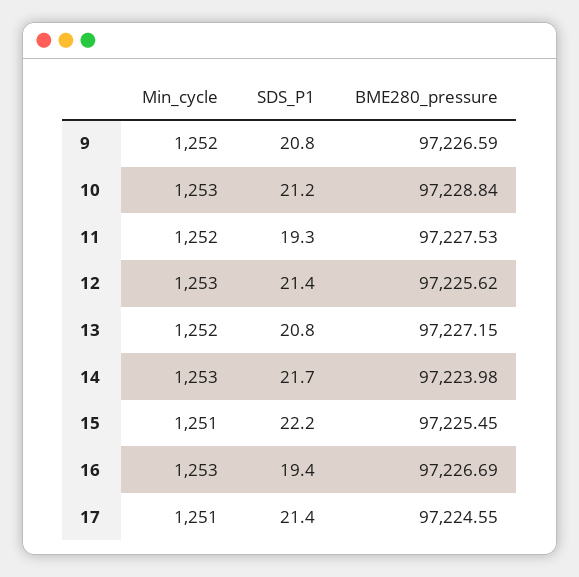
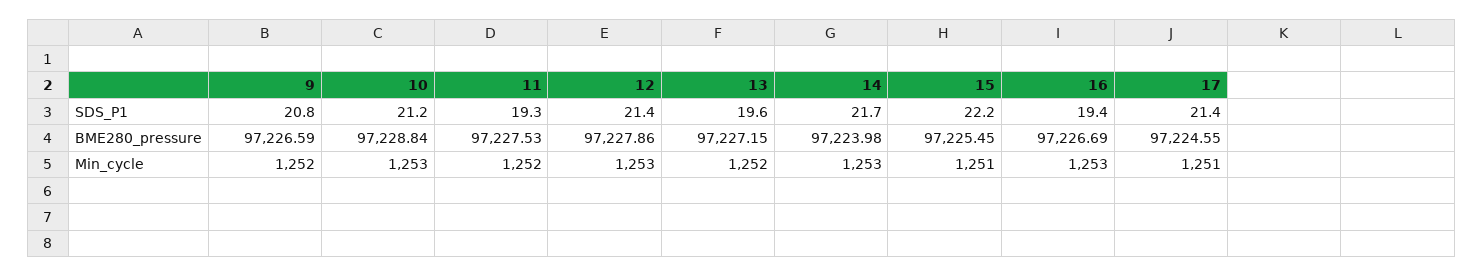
  {
    "Min_cycle": {
      "9": 1252,
      "10": 1253,
      "11": 1252,
      "12": 1253,
      "13": 1252,
      "14": 1253,
      "15": 1251,
      "16": 1253,
      "17": 1251
    },
    "SDS_P1": {
      "9": 20.8,
      "10": 21.2,
      "11": 19.3,
      "12": 21.4,
-     "13": 20.8,
+     "13": 19.6,
      "14": 21.7,
      "15": 22.2,
      "16": 19.4,
      "17": 21.4
    },
    "BME280_pressure": {
      "9": 97226.59,
      "10": 97228.84,
      "11": 97227.53,
-     "12": 97225.62,
+     "12": 97227.86,
      "13": 97227.15,
      "14": 97223.98,
      "15": 97225.45,
      "16": 97226.69,
      "17": 97224.55
    }
  }

